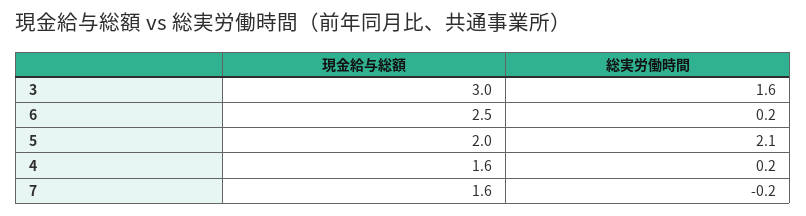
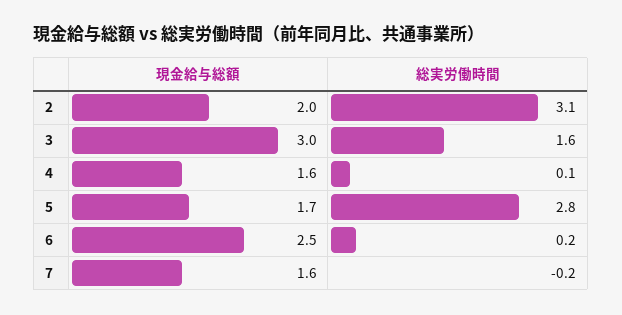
  {
    "現金給与総額": {
      "3": 3,
      "6": 2.5,
-     "5": 2,
+     "5": 1.7,
      "4": 1.6,
-     "7": 1.6
+     "7": 1.6,
+     "2": 2
    },
    "総実労働時間": {
      "3": 1.6,
      "6": 0.2,
-     "5": 2.1,
+     "5": 2.8,
-     "4": 0.2,
+     "4": 0.1,
-     "7": -0.2
+     "7": -0.2,
+     "2": 3.1
    }
  }

